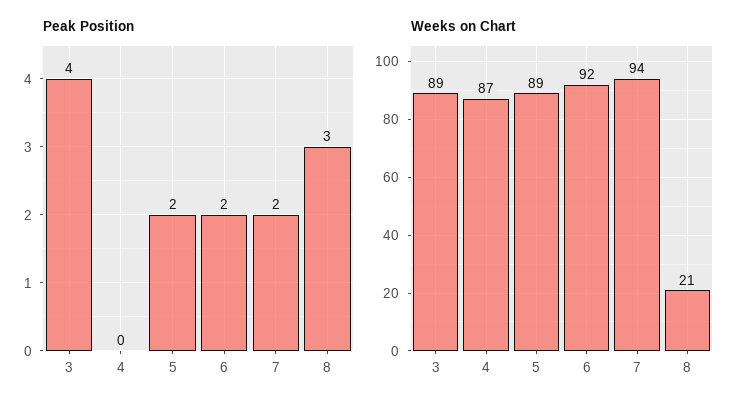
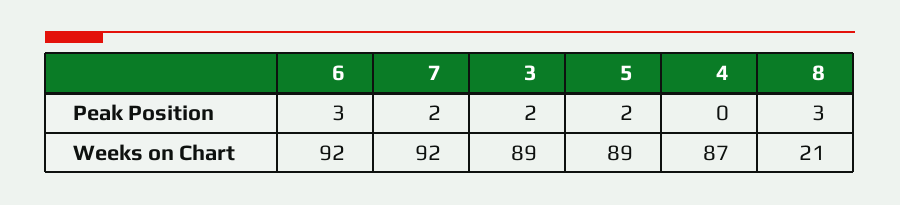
  {
    "Peak Position": {
-     "3": 4,
+     "3": 2,
      "4": 0,
      "5": 2,
-     "6": 2,
+     "6": 3,
      "7": 2,
      "8": 3
    },
    "Weeks on Chart": {
      "3": 89,
      "4": 87,
      "5": 89,
      "6": 92,
-     "7": 94,
+     "7": 92,
      "8": 21
    }
  }

